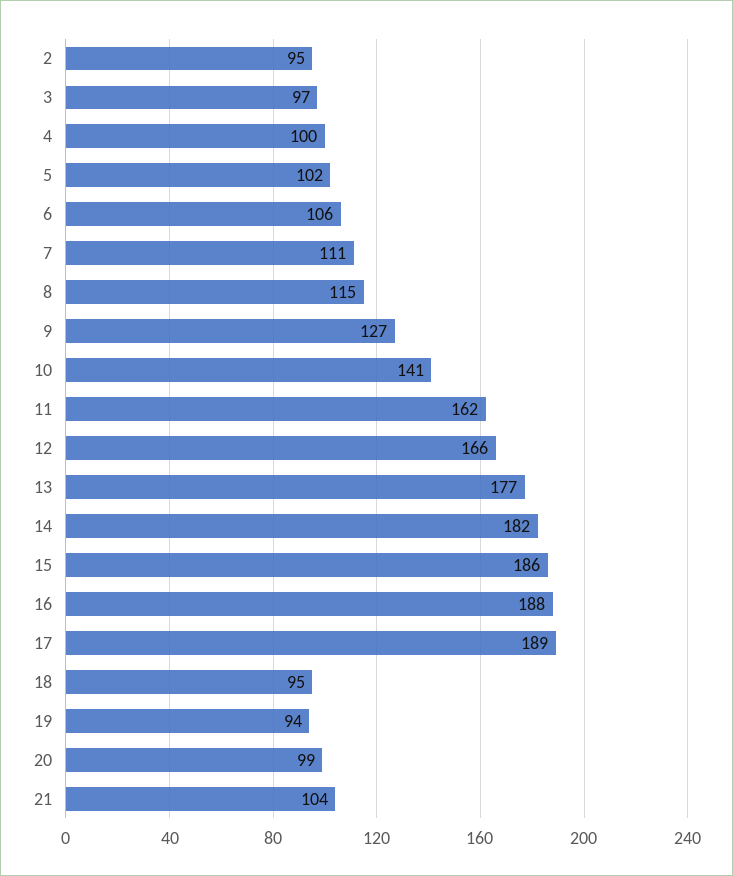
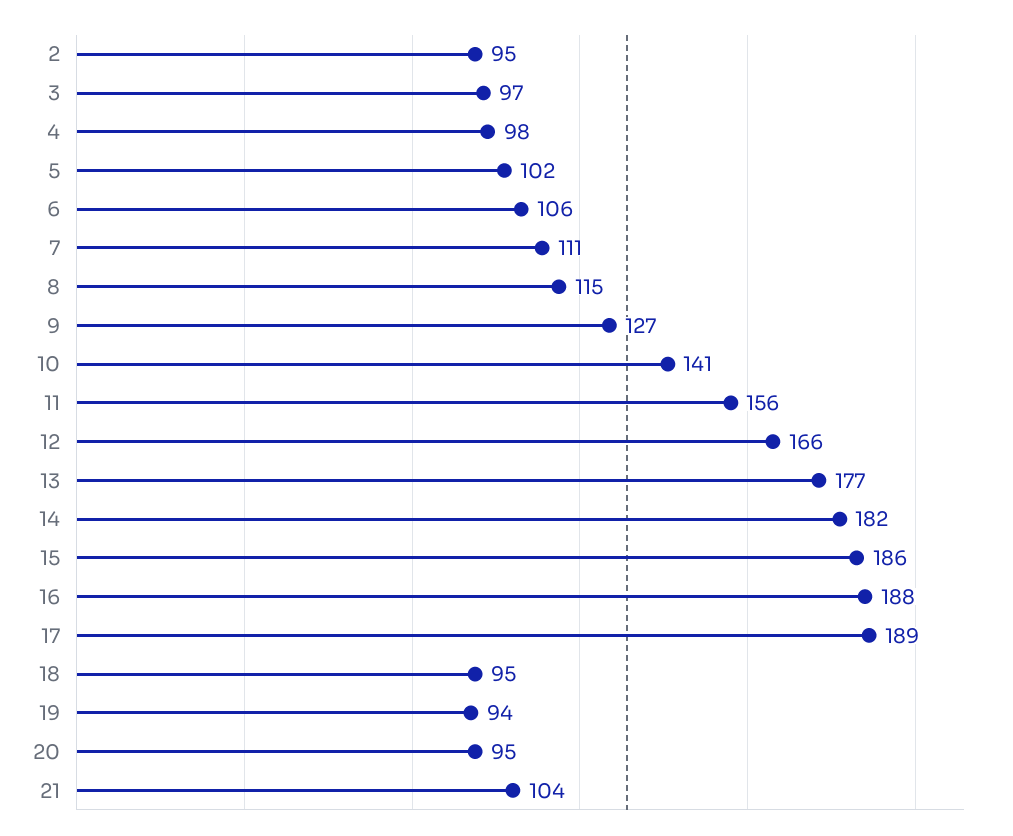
  {
    "2": 95,
    "3": 97,
-   "4": 100,
+   "4": 98,
    "5": 102,
    "6": 106,
    "7": 111,
    "8": 115,
    "9": 127,
    "10": 141,
-   "11": 162,
+   "11": 156,
    "12": 166,
    "13": 177,
    "14": 182,
    "15": 186,
    "16": 188,
    "17": 189,
    "18": 95,
    "19": 94,
-   "20": 99,
+   "20": 95,
    "21": 104
  }

